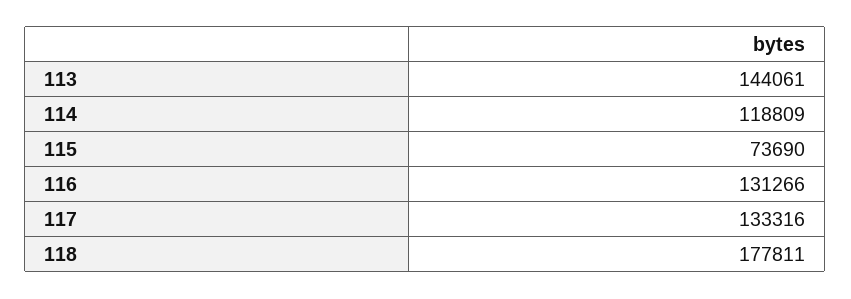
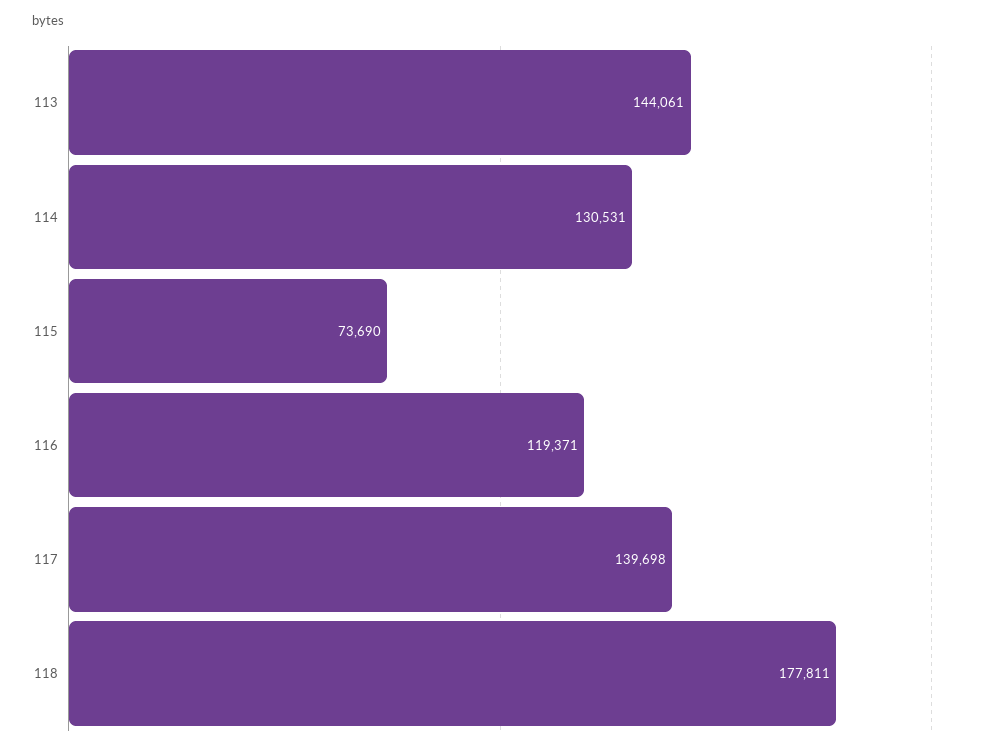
  {
    "113": 144061,
-   "114": 118809,
+   "114": 130531,
    "115": 73690,
-   "116": 131266,
+   "116": 119371,
-   "117": 133316,
+   "117": 139698,
    "118": 177811
  }

